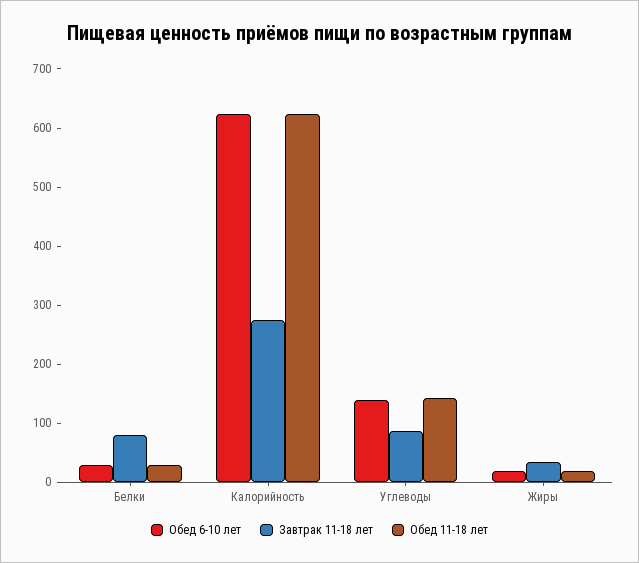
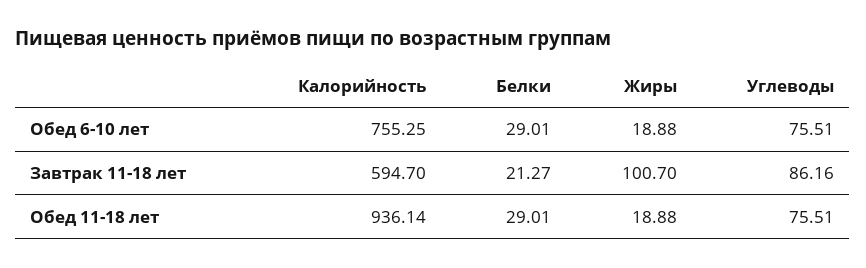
  {
    "Обед 6-10 лет": {
      "Белки": 29.01,
-     "Калорийность": 620,
+     "Калорийность": 755.25,
-     "Углеводы": 140,
+     "Углеводы": 75.51,
      "Жиры": 18.88
    },
    "Завтрак 11-18 лет": {
-     "Белки": 80,
+     "Белки": 21.27,
-     "Калорийность": 280,
+     "Калорийность": 594.7,
      "Углеводы": 86.16,
-     "Жиры": 40
+     "Жиры": 100.7
    },
    "Обед 11-18 лет": {
      "Белки": 29.01,
-     "Калорийность": 620,
+     "Калорийность": 936.14,
-     "Углеводы": 140,
+     "Углеводы": 75.51,
      "Жиры": 18.88
    }
  }

